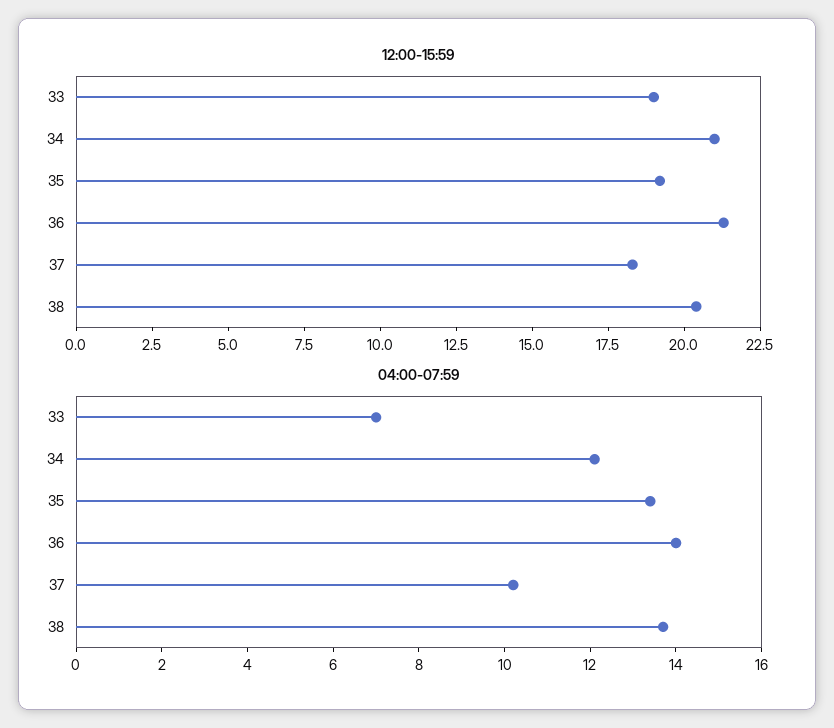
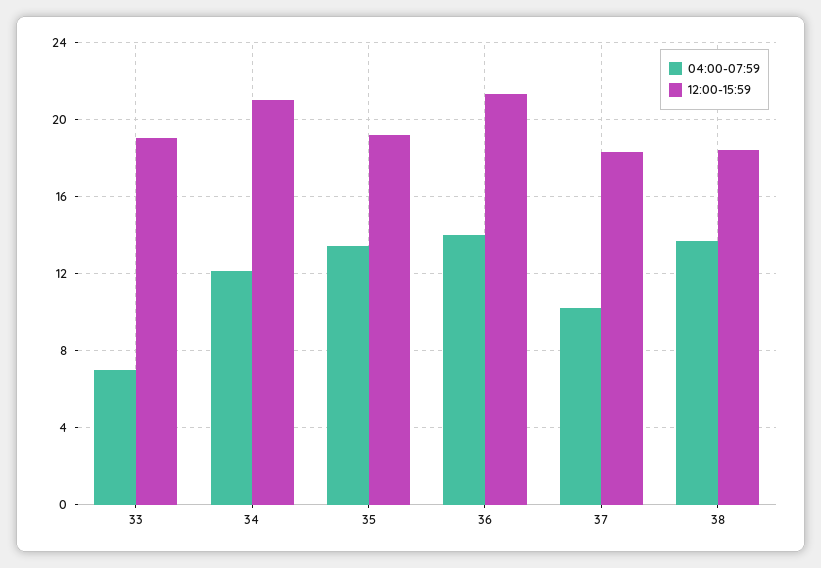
  {
    "12:00-15:59": {
      "33": 19,
      "34": 21,
      "35": 19,
      "36": 21.5,
      "37": 18.5,
-     "38": 20.5
+     "38": 18.5
    },
    "04:00-07:59": {
      "33": 7,
      "34": 12,
      "35": 13.5,
      "36": 14,
      "37": 10,
      "38": 13.5
    }
  }

